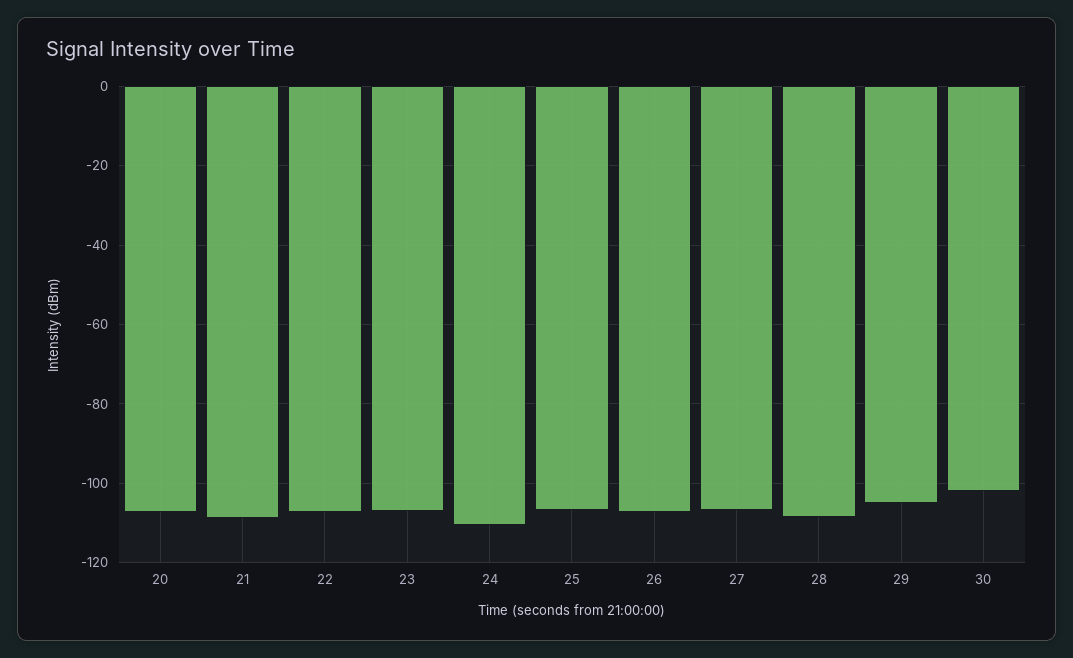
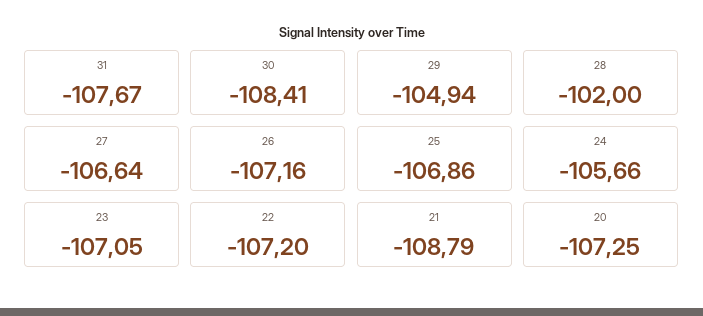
  {
    "20": -107.25,
    "21": -108.79,
    "22": -107.2,
    "23": -107.05,
-   "24": -110,
+   "24": -105.66,
    "25": -106.86,
    "26": -107.16,
    "27": -106.64,
-   "28": -108,
+   "28": -102,
    "29": -104.94,
-   "30": -102
+   "30": -108.41,
+   "31": -107.67
  }

